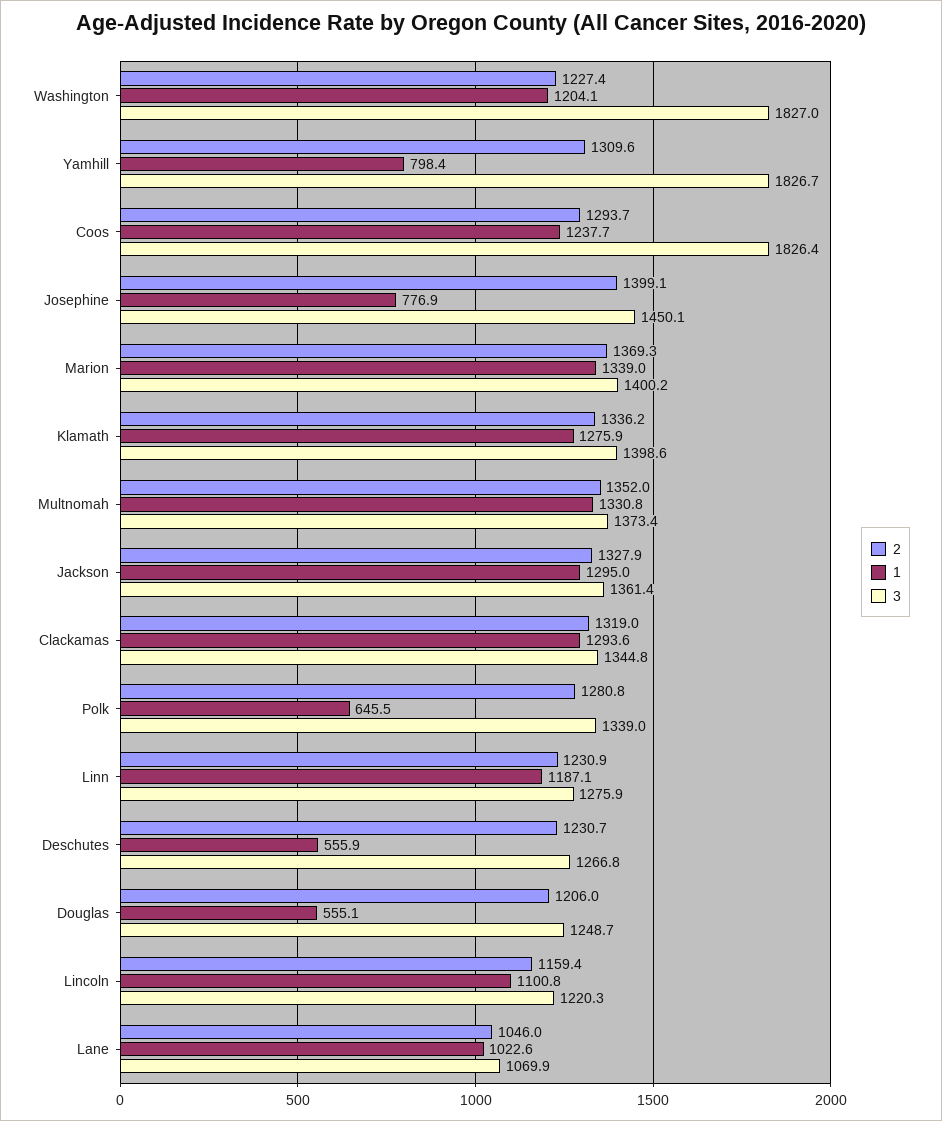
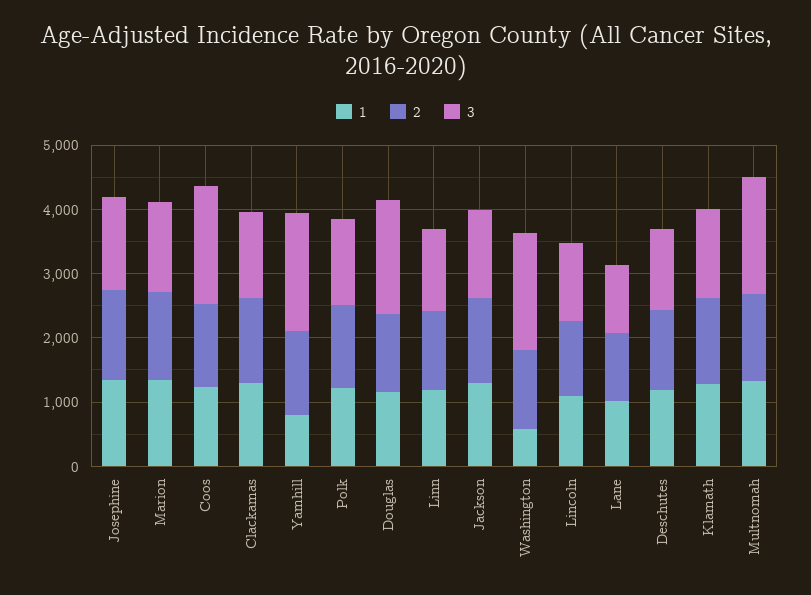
  {
    "2": {
      "Washington": 1227.4,
      "Yamhill": 1309.6,
      "Coos": 1293.7,
      "Josephine": 1399.1,
      "Marion": 1369.3,
      "Klamath": 1336.2,
      "Multnomah": 1352,
      "Jackson": 1327.9,
      "Clackamas": 1319,
      "Polk": 1280.8,
      "Linn": 1230.9,
      "Deschutes": 1230.7,
      "Douglas": 1206,
      "Lincoln": 1159.4,
      "Lane": 1046
    },
    "1": {
-     "Washington": 1204.1,
+     "Washington": 600,
      "Yamhill": 798.4,
      "Coos": 1237.7,
-     "Josephine": 776.9,
+     "Josephine": 1400,
      "Marion": 1339,
      "Klamath": 1275.9,
      "Multnomah": 1330.8,
      "Jackson": 1295,
      "Clackamas": 1293.6,
-     "Polk": 645.5,
+     "Polk": 1200,
      "Linn": 1187.1,
-     "Deschutes": 555.9,
+     "Deschutes": 1200,
-     "Douglas": 555.1,
+     "Douglas": 1200,
      "Lincoln": 1100.8,
      "Lane": 1022.6
    },
    "3": {
      "Washington": 1827,
      "Yamhill": 1826.7,
      "Coos": 1826.4,
      "Josephine": 1450.1,
      "Marion": 1400.2,
      "Klamath": 1398.6,
-     "Multnomah": 1373.4,
+     "Multnomah": 1800,
      "Jackson": 1361.4,
      "Clackamas": 1344.8,
      "Polk": 1339,
      "Linn": 1275.9,
      "Deschutes": 1266.8,
-     "Douglas": 1248.7,
+     "Douglas": 1800,
      "Lincoln": 1220.3,
      "Lane": 1069.9
    }
  }

